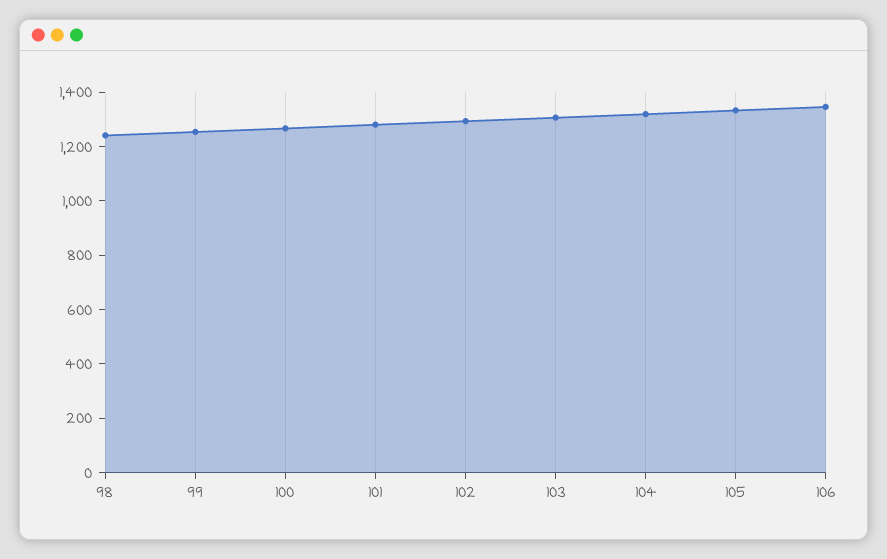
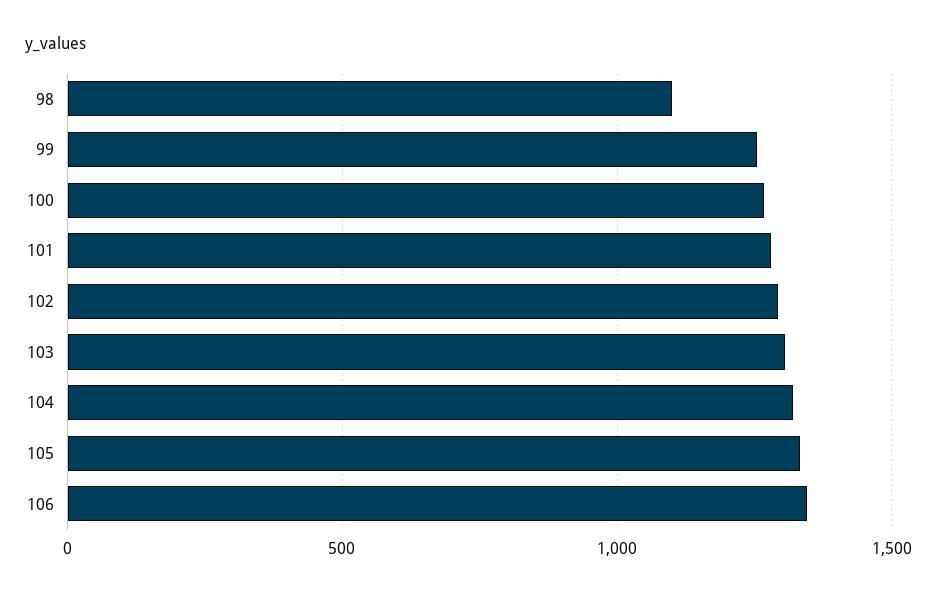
  {
-   "98": 1250,
+   "98": 1100,
    "99": 1250,
    "100": 1250,
    "101": 1300,
    "102": 1300,
    "103": 1300,
    "104": 1300,
    "105": 1350,
    "106": 1350
  }

